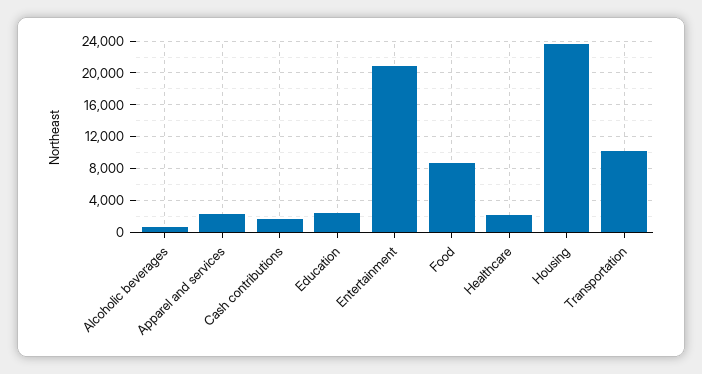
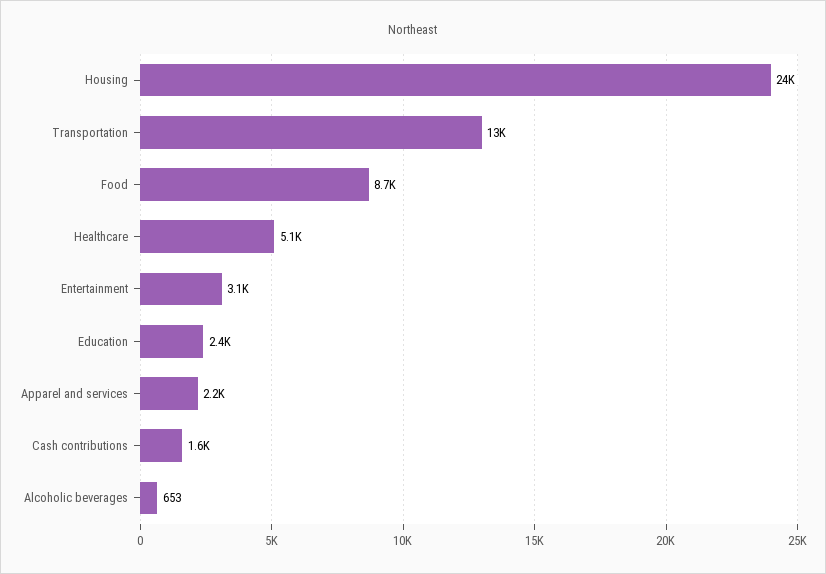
  {
    "Alcoholic beverages": 653,
    "Apparel and services": 2200,
    "Cash contributions": 1600,
    "Education": 2400,
-   "Entertainment": 21000,
+   "Entertainment": 3100,
    "Food": 8700,
-   "Healthcare": 2000,
+   "Healthcare": 5100,
    "Housing": 24000,
-   "Transportation": 10000
+   "Transportation": 13000
  }

